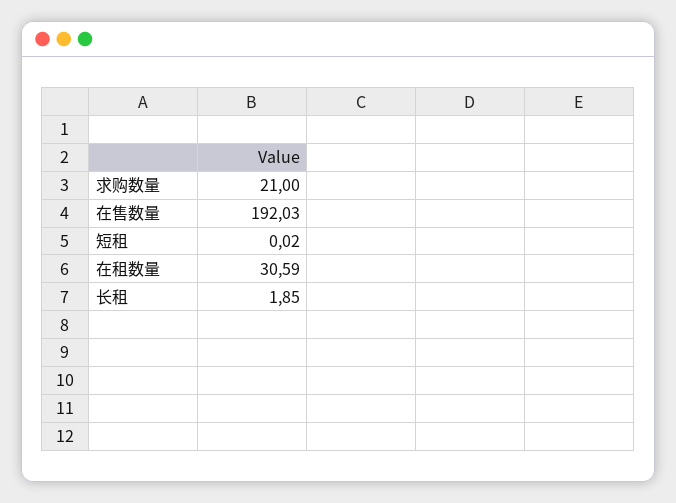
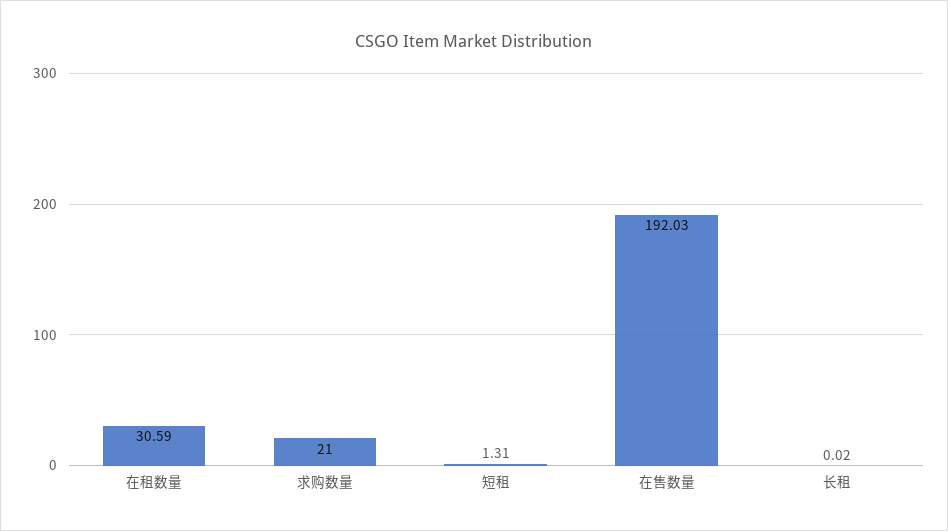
  {
    "求购数量": 21,
    "在售数量": 192.03,
-   "短租": 0.02,
+   "短租": 1.31,
    "在租数量": 30.59,
-   "长租": 1.85
+   "长租": 0.02
  }

